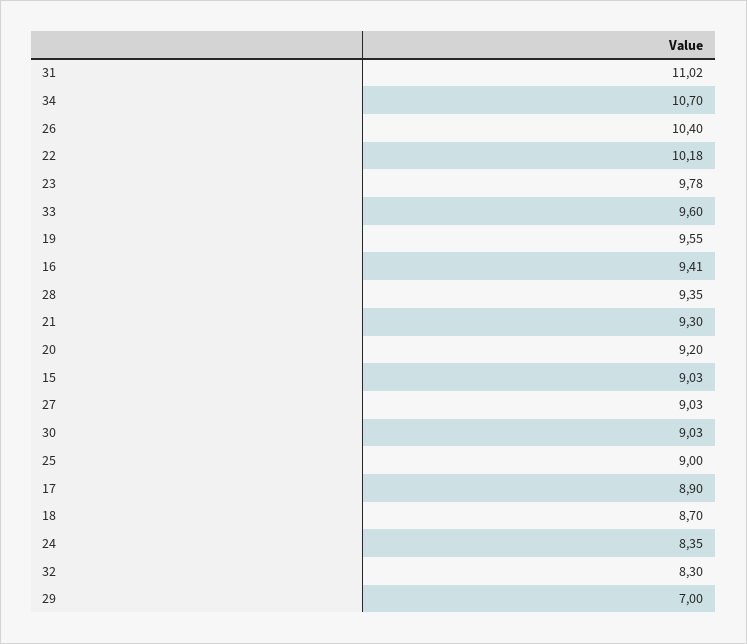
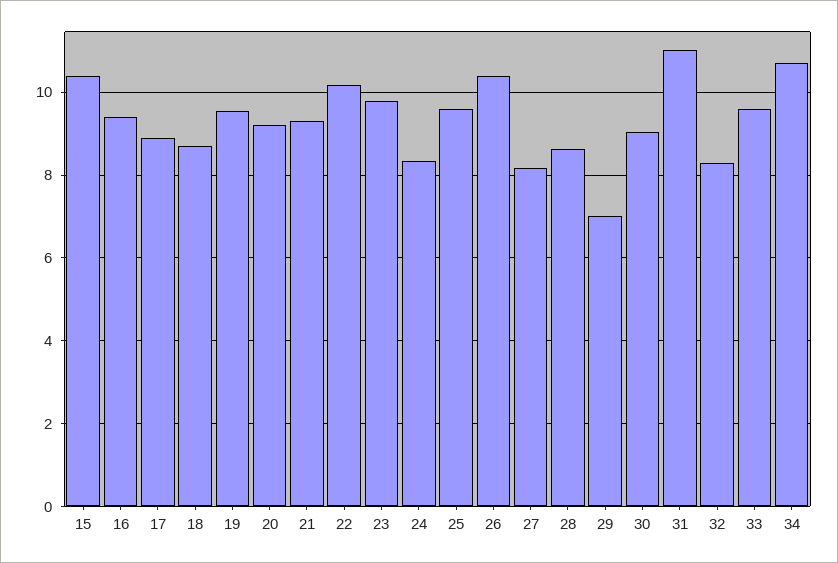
  {
    "31": 11.02,
    "34": 10.7,
    "26": 10.4,
    "22": 10.18,
    "23": 9.78,
    "33": 9.6,
    "19": 9.55,
    "16": 9.41,
-   "28": 9.35,
+   "28": 8.6,
    "21": 9.3,
    "20": 9.2,
-   "15": 9.03,
+   "15": 10.4,
-   "27": 9.03,
+   "27": 8.2,
    "30": 9.03,
-   "25": 9,
+   "25": 9.6,
    "17": 8.9,
    "18": 8.7,
    "24": 8.35,
    "32": 8.3,
    "29": 7
  }

